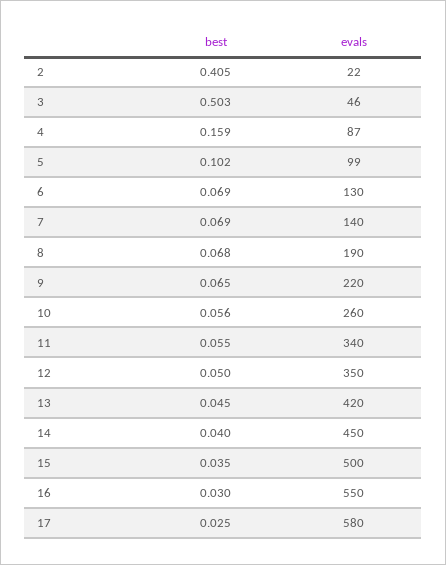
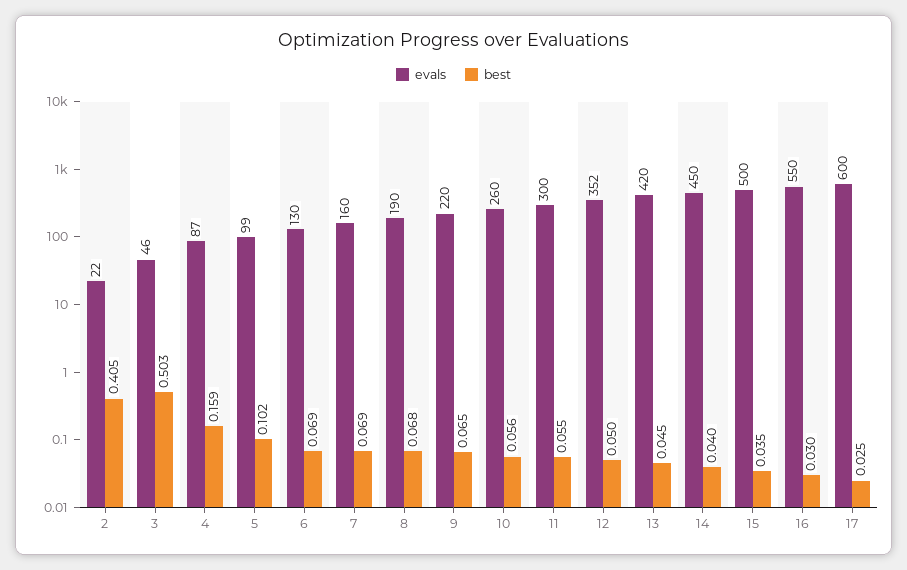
  {
    "best": {
      "2": 0.405,
      "3": 0.503,
      "4": 0.159,
      "5": 0.102,
      "6": 0.069,
      "7": 0.069,
      "8": 0.068,
      "9": 0.065,
      "10": 0.056,
      "11": 0.055,
      "12": 0.05,
      "13": 0.045,
      "14": 0.04,
      "15": 0.035,
      "16": 0.03,
      "17": 0.025
    },
    "evals": {
      "2": 22,
      "3": 46,
      "4": 87,
      "5": 99,
      "6": 130,
-     "7": 140,
+     "7": 160,
      "8": 190,
      "9": 220,
      "10": 260,
-     "11": 340,
+     "11": 300,
-     "12": 350,
+     "12": 352,
      "13": 420,
      "14": 450,
      "15": 500,
      "16": 550,
-     "17": 580
+     "17": 600
    }
  }

